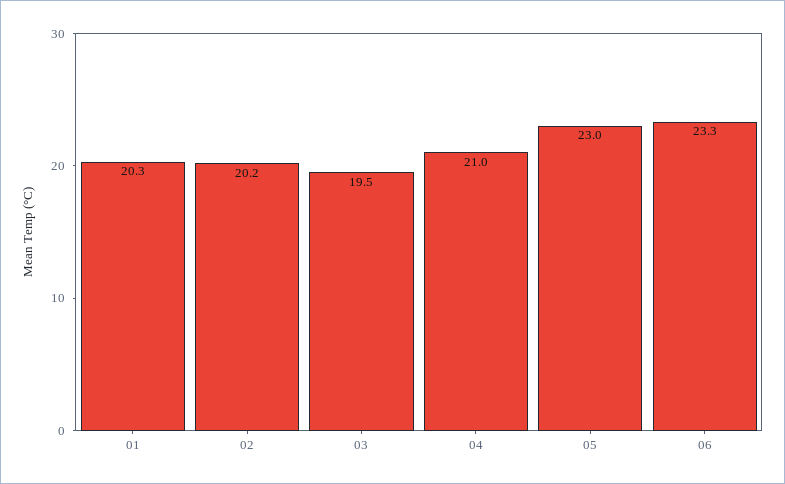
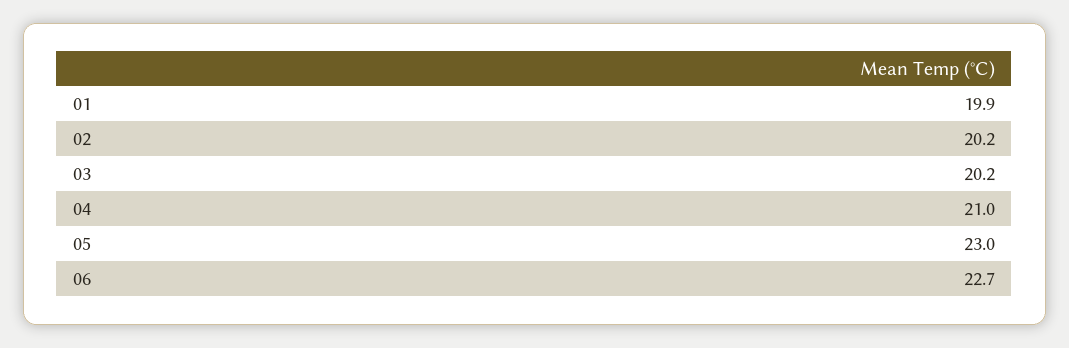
  {
-   "01": 20.3,
+   "01": 19.9,
    "02": 20.2,
-   "03": 19.5,
+   "03": 20.2,
    "04": 21,
    "05": 23,
-   "06": 23.3
+   "06": 22.7
  }

